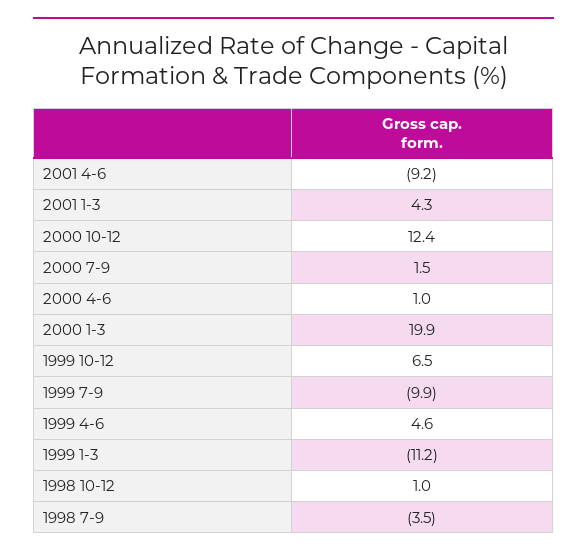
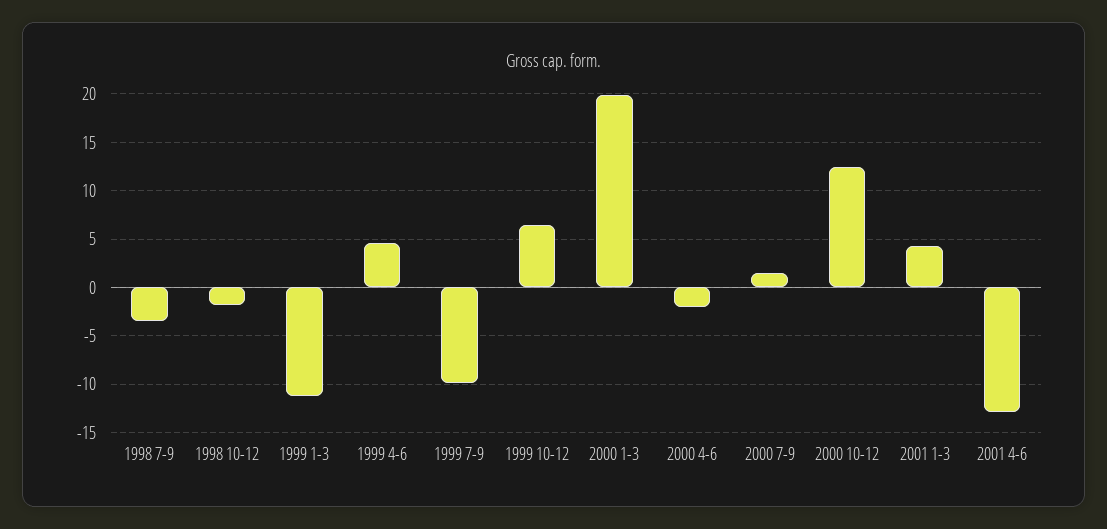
  {
-   "2001 4-6": -9.2,
+   "2001 4-6": -13,
    "2001 1-3": 4.3,
    "2000 10-12": 12.4,
    "2000 7-9": 1.5,
-   "2000 4-6": 1,
+   "2000 4-6": -2,
    "2000 1-3": 19.9,
    "1999 10-12": 6.5,
    "1999 7-9": -9.9,
    "1999 4-6": 4.6,
    "1999 1-3": -11.2,
-   "1998 10-12": 1,
+   "1998 10-12": -2,
    "1998 7-9": -3.5
  }

